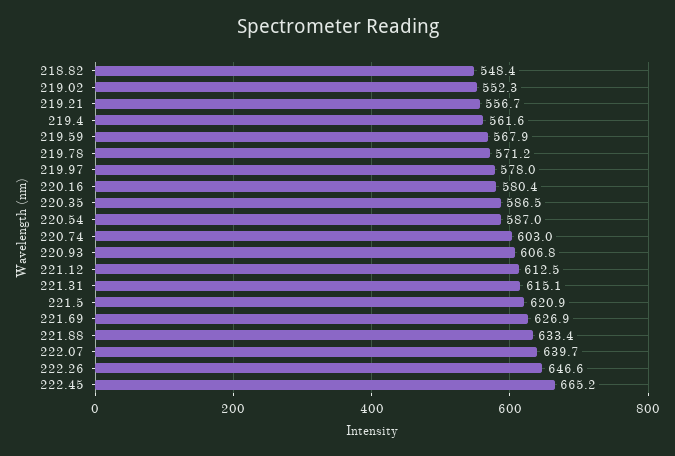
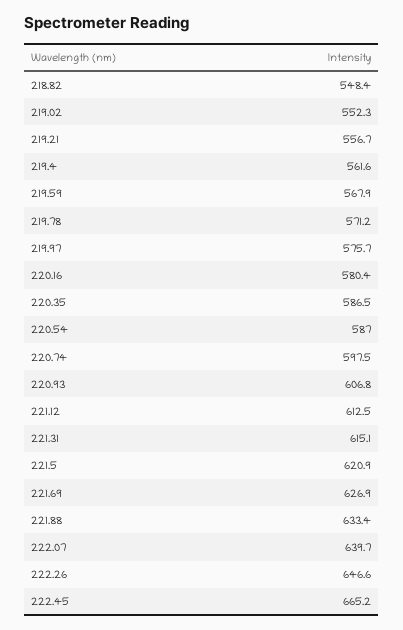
  {
    "218.82": 548.4,
    "219.02": 552.3,
    "219.21": 556.7,
    "219.4": 561.6,
    "219.59": 567.9,
    "219.78": 571.2,
-   "219.97": 578,
+   "219.97": 575.7,
    "220.16": 580.4,
    "220.35": 586.5,
    "220.54": 587,
-   "220.74": 603,
+   "220.74": 597.5,
    "220.93": 606.8,
    "221.12": 612.5,
    "221.31": 615.1,
    "221.5": 620.9,
    "221.69": 626.9,
    "221.88": 633.4,
    "222.07": 639.7,
    "222.26": 646.6,
    "222.45": 665.2
  }

